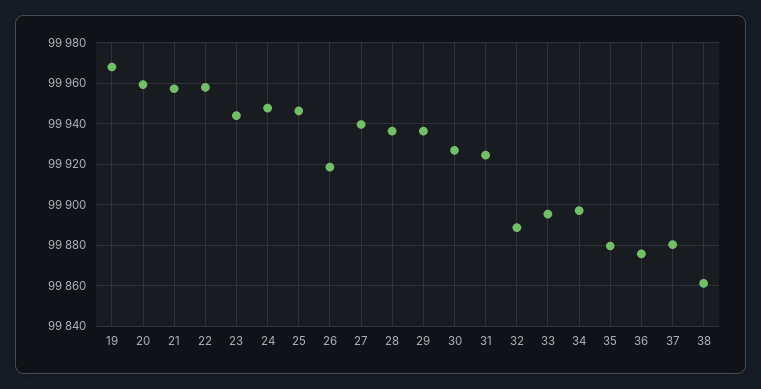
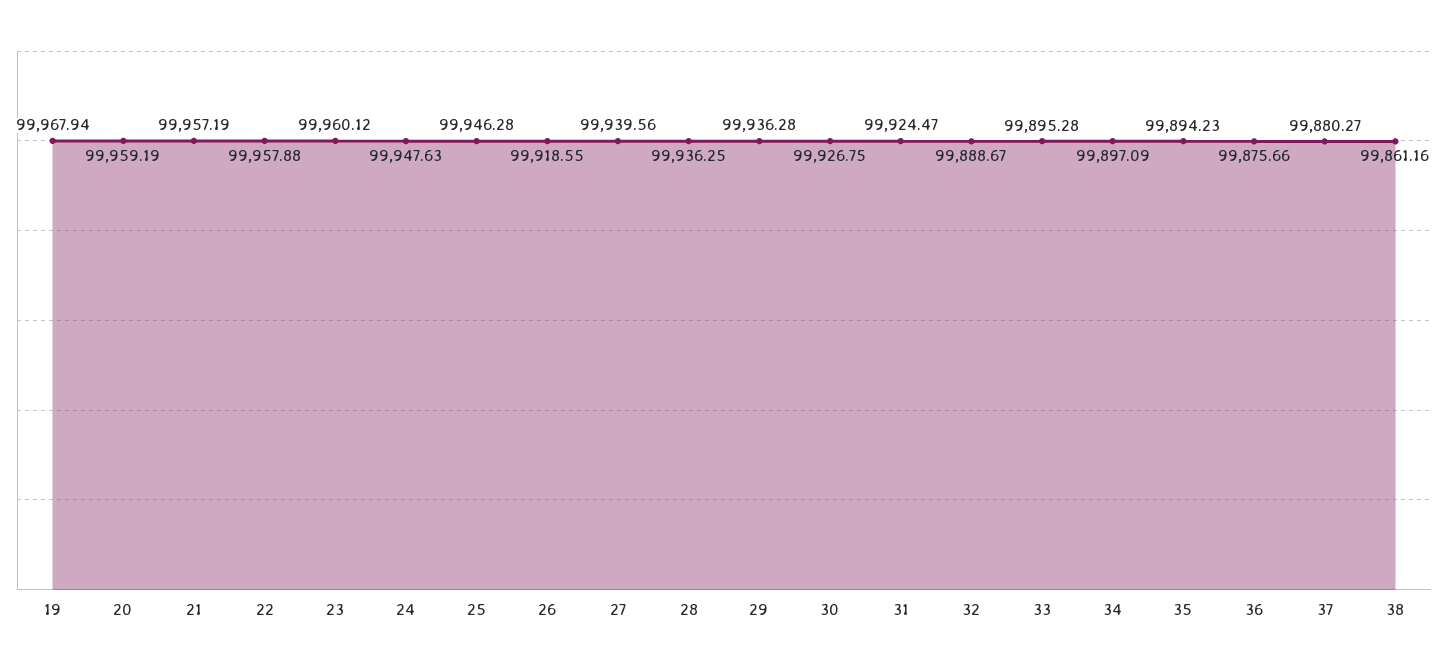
  {
    "19": 99967.94,
    "20": 99959.19,
    "21": 99957.19,
    "22": 99957.88,
-   "23": 99945,
+   "23": 99960.12,
    "24": 99947.63,
    "25": 99946.28,
    "26": 99918.55,
    "27": 99939.56,
    "28": 99936.25,
    "29": 99936.28,
    "30": 99926.75,
    "31": 99924.47,
    "32": 99888.67,
    "33": 99895.28,
    "34": 99897.09,
-   "35": 99880,
+   "35": 99894.23,
    "36": 99875.66,
    "37": 99880.27,
    "38": 99861.16
  }

